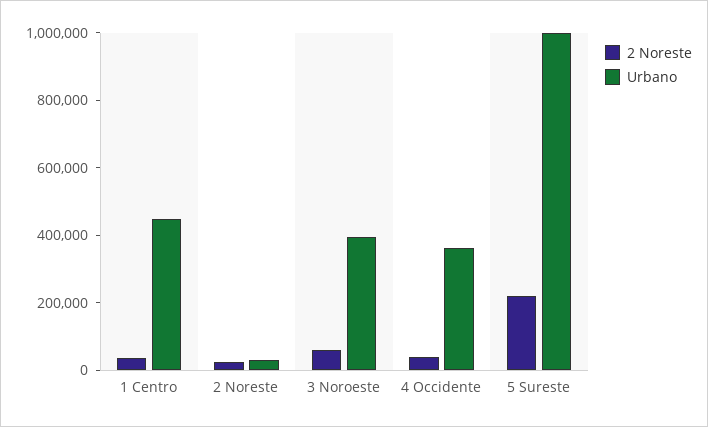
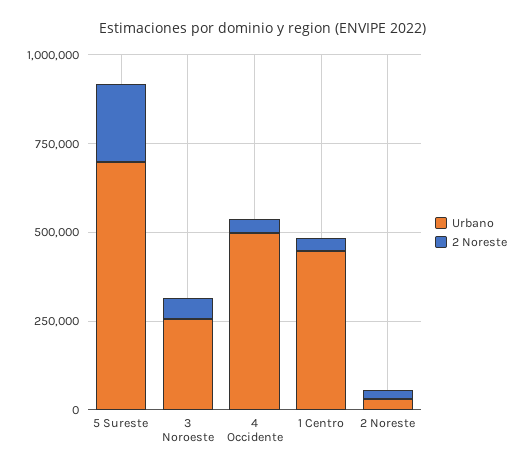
  {
    "2 Noreste": {
      "1 Centro": 50000,
      "2 Noreste": 0,
      "3 Noroeste": 50000,
      "4 Occidente": 50000,
      "5 Sureste": 200000
    },
    "Urbano": {
      "1 Centro": 450000,
      "2 Noreste": 50000,
-     "3 Noroeste": 400000,
+     "3 Noroeste": 250000,
-     "4 Occidente": 350000,
+     "4 Occidente": 500000,
-     "5 Sureste": 1000000
+     "5 Sureste": 700000
    }
  }

